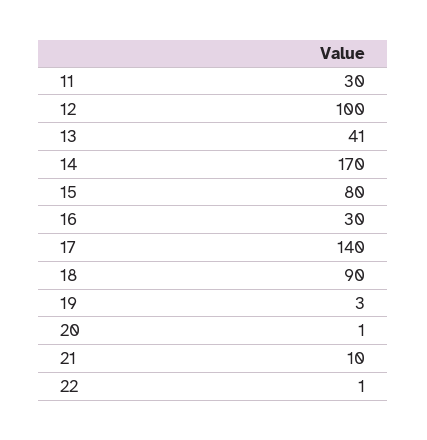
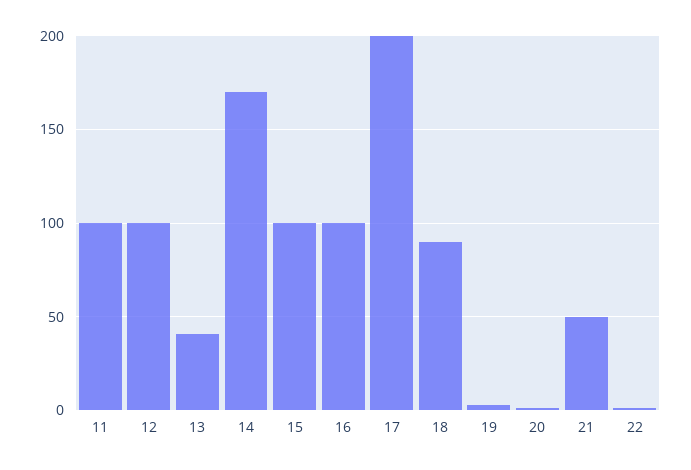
  {
-   "11": 30,
+   "11": 100,
    "12": 100,
    "13": 41,
    "14": 170,
-   "15": 80,
+   "15": 100,
-   "16": 30,
+   "16": 100,
-   "17": 140,
+   "17": 200,
    "18": 90,
    "19": 3,
    "20": 1,
-   "21": 10,
+   "21": 50,
    "22": 1
  }

